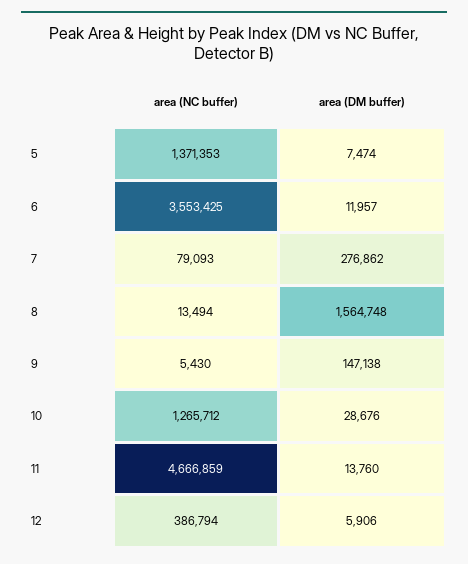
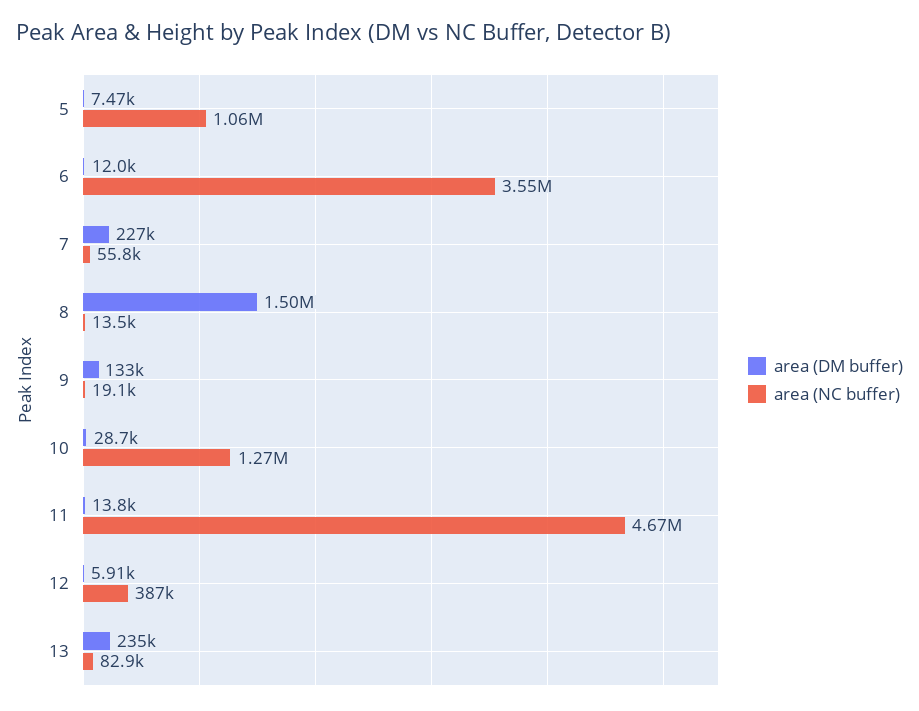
  {
    "area (NC buffer)": {
-     "5": 1371353,
+     "5": 1060000,
      "6": 3553425,
-     "7": 79093,
+     "7": 55800,
      "8": 13494,
-     "9": 5430,
+     "9": 19100,
      "10": 1265712,
      "11": 4666859,
-     "12": 386794
+     "12": 386794,
+     "13": 82900
    },
    "area (DM buffer)": {
      "5": 7474,
      "6": 11957,
-     "7": 276862,
+     "7": 227000,
-     "8": 1564748,
+     "8": 1500000,
-     "9": 147138,
+     "9": 133000,
      "10": 28676,
      "11": 13760,
-     "12": 5906
+     "12": 5906,
+     "13": 235000
    }
  }

